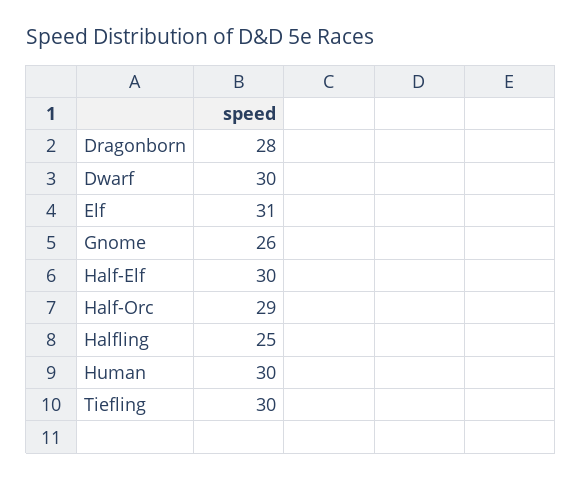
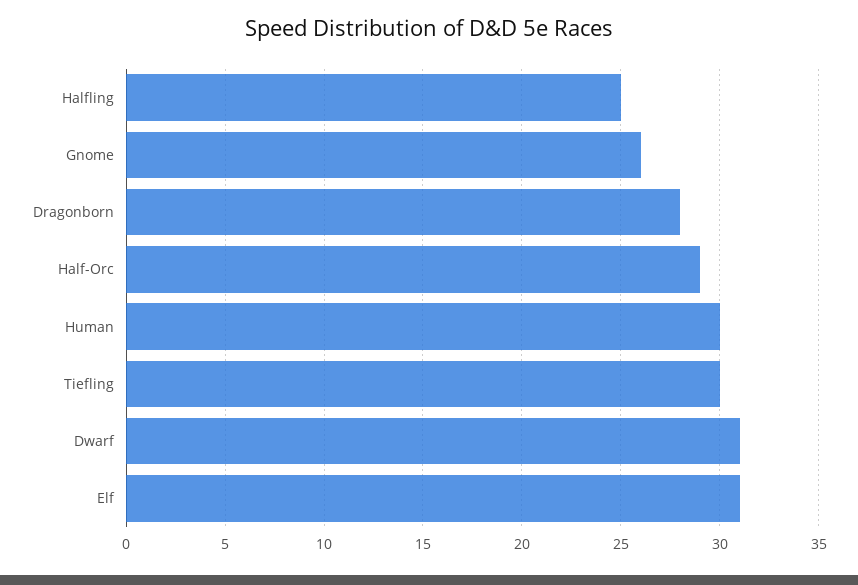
  {
    "Dragonborn": 28,
-   "Dwarf": 30,
+   "Dwarf": 31,
    "Elf": 31,
    "Gnome": 26,
-   "Half-Elf": 30,
    "Half-Orc": 29,
    "Halfling": 25,
    "Human": 30,
    "Tiefling": 30
  }

